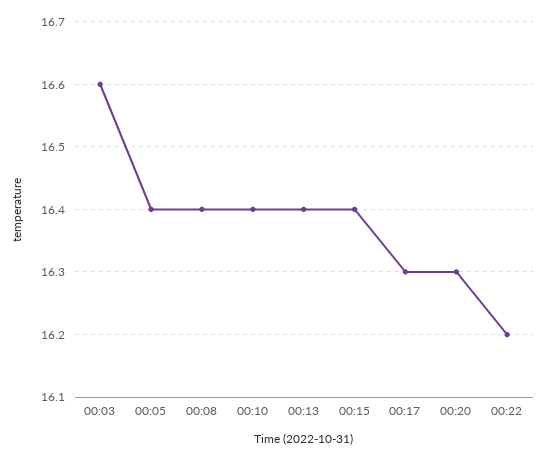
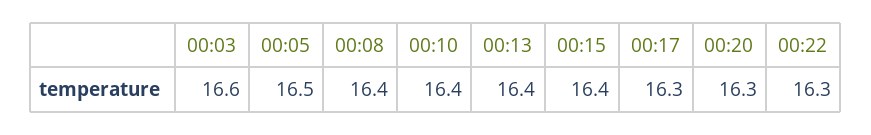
  {
    "00:03": 16.6,
-   "00:05": 16.4,
+   "00:05": 16.5,
    "00:08": 16.4,
    "00:10": 16.4,
    "00:13": 16.4,
    "00:15": 16.4,
    "00:17": 16.3,
    "00:20": 16.3,
-   "00:22": 16.2
+   "00:22": 16.3
  }

